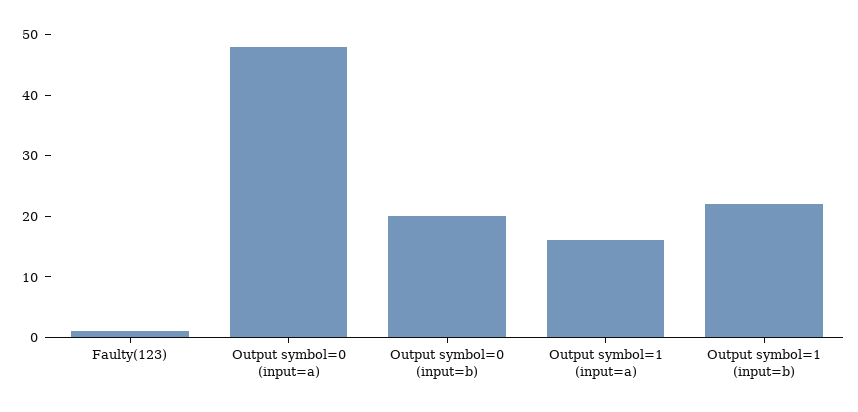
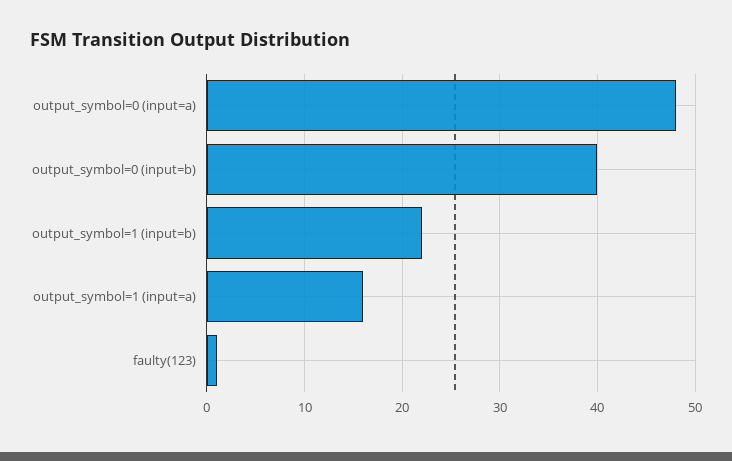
  {
    "Faulty(123)": 1,
    "Output symbol=0 (input=a)": 48,
-   "Output symbol=0 (input=b)": 20,
+   "Output symbol=0 (input=b)": 40,
    "Output symbol=1 (input=a)": 16,
    "Output symbol=1 (input=b)": 22
  }

